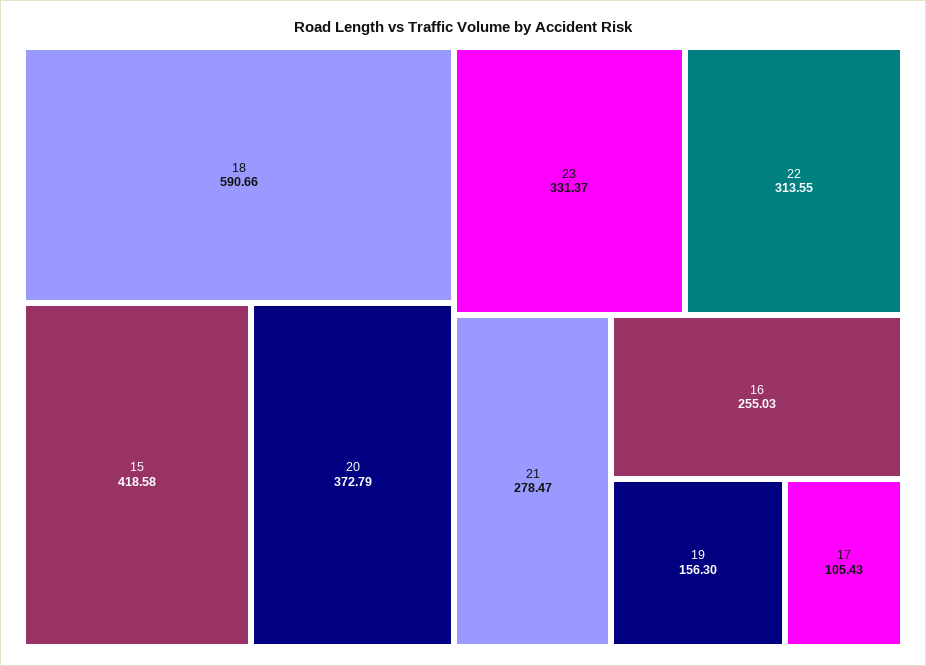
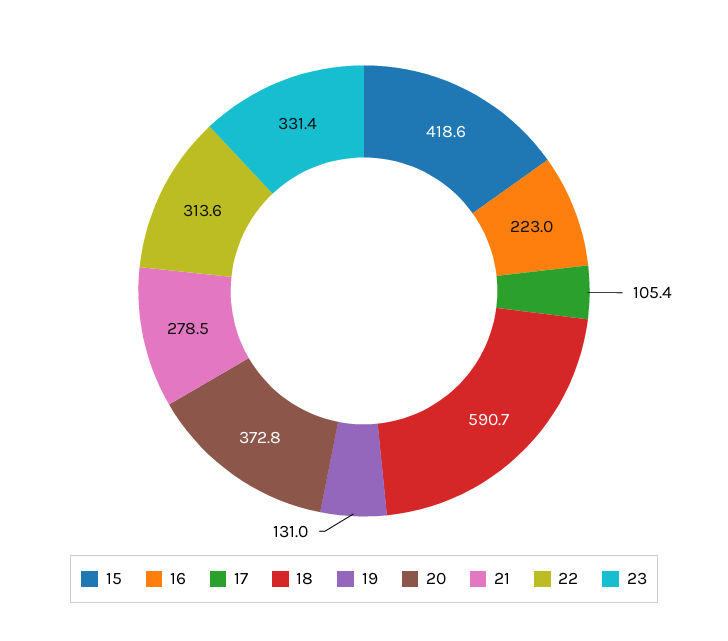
  {
    "18": 590.66,
    "15": 418.58,
    "20": 372.79,
    "23": 331.37,
    "22": 313.55,
    "21": 278.47,
-   "16": 255.03,
+   "16": 223,
-   "19": 156.3,
+   "19": 131,
    "17": 105.43
  }

